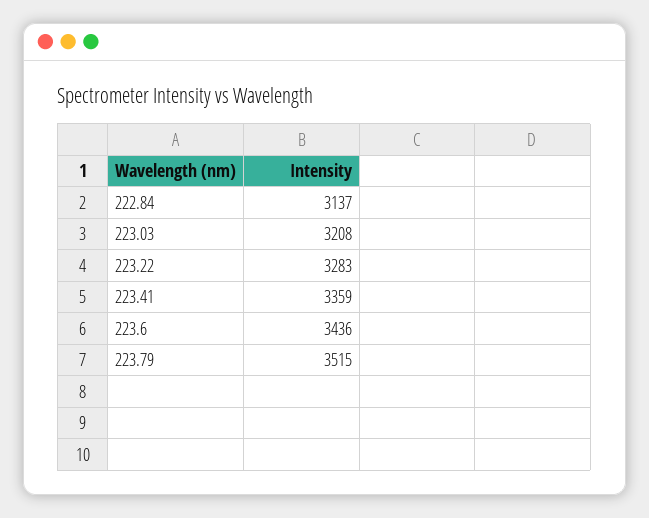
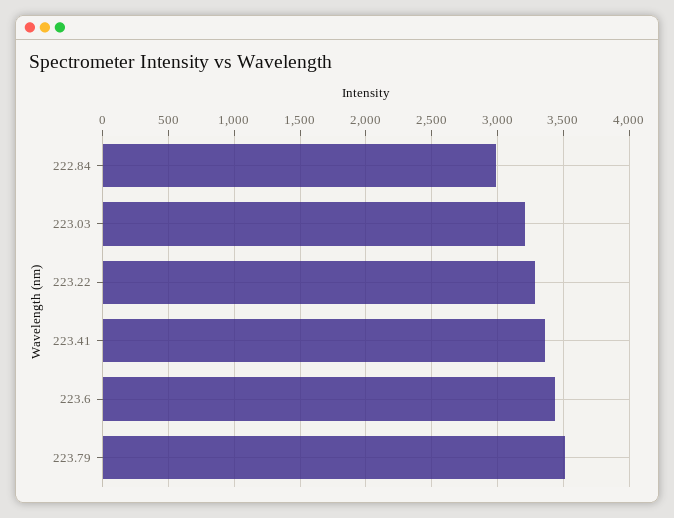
  {
-   "222.84": 3137,
+   "222.84": 3000,
    "223.03": 3208,
    "223.22": 3283,
    "223.41": 3359,
    "223.6": 3436,
    "223.79": 3515
  }

